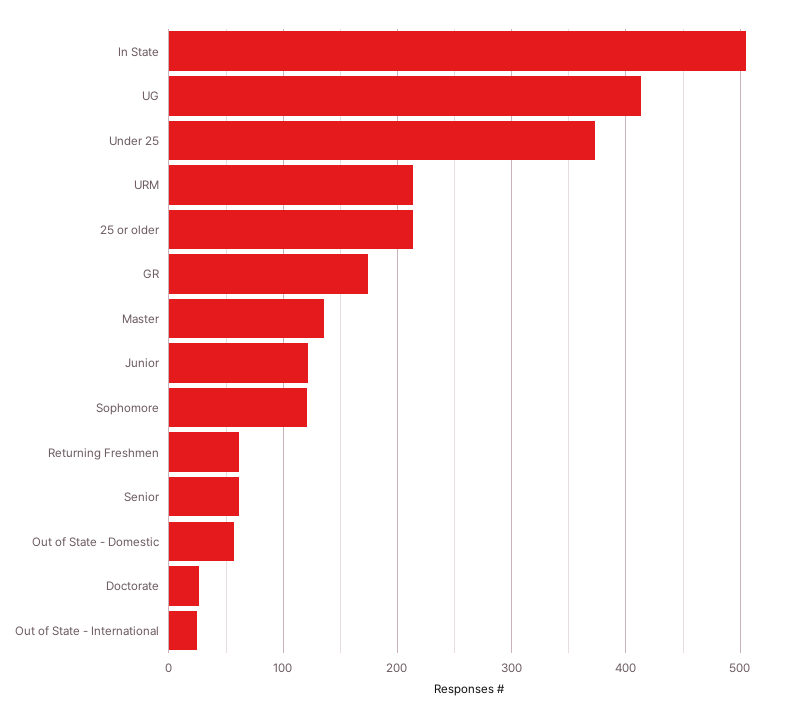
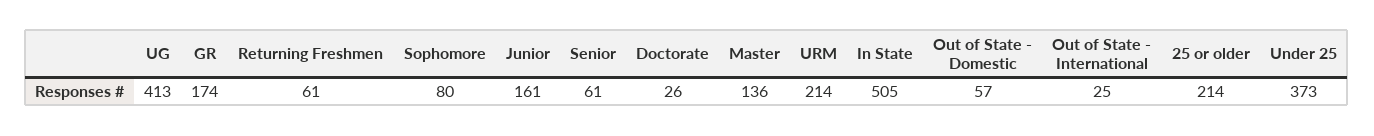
  {
    "In State": 505,
    "UG": 413,
    "Under 25": 373,
    "URM": 214,
    "25 or older": 214,
    "GR": 174,
    "Master": 136,
-   "Junior": 120,
+   "Junior": 161,
-   "Sophomore": 120,
+   "Sophomore": 80,
    "Returning Freshmen": 61,
    "Senior": 61,
    "Out of State - Domestic": 57,
    "Doctorate": 26,
    "Out of State - International": 25
  }

